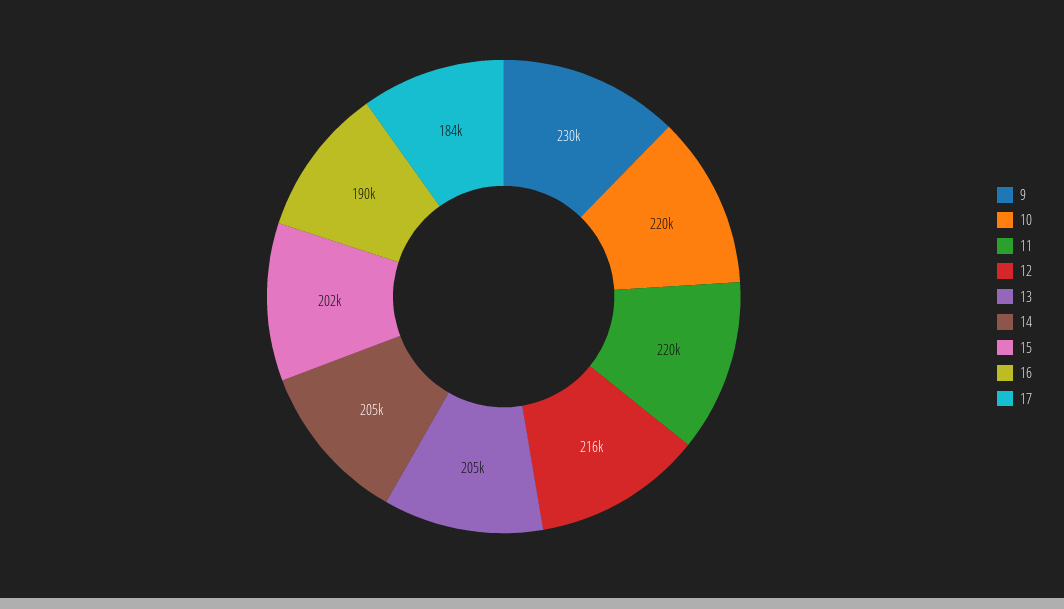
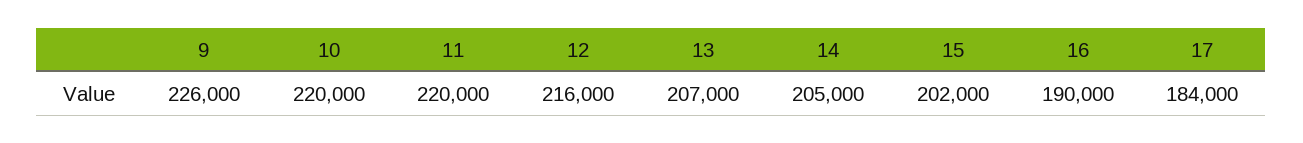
  {
-   "9": 230000,
+   "9": 226000,
    "10": 220000,
    "11": 220000,
    "12": 216000,
-   "13": 205000,
+   "13": 207000,
    "14": 205000,
    "15": 202000,
    "16": 190000,
    "17": 184000
  }

